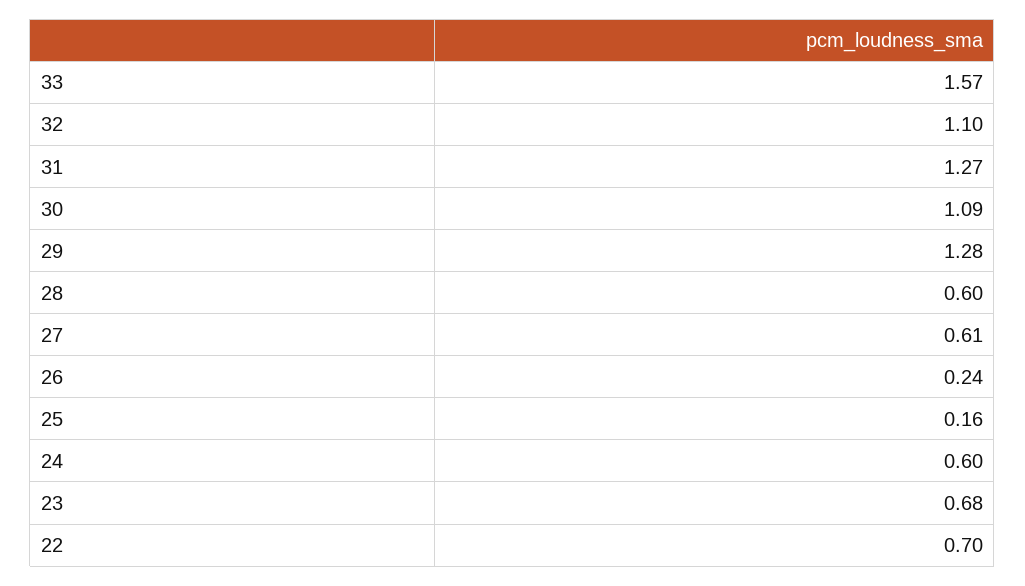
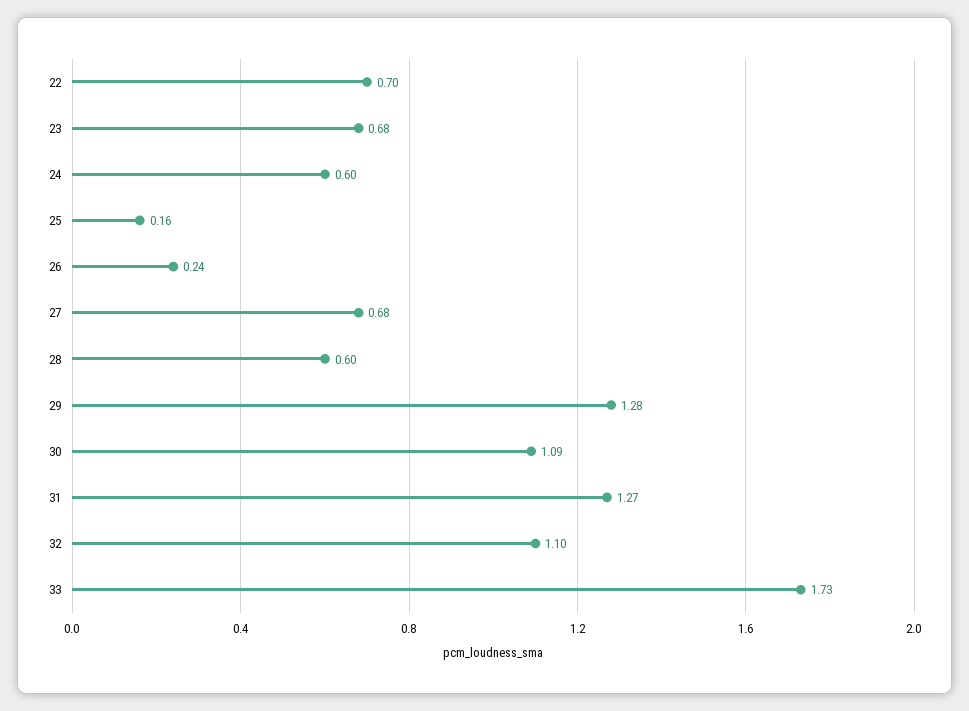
  {
-   "33": 1.57,
+   "33": 1.73,
    "32": 1.1,
    "31": 1.27,
    "30": 1.09,
    "29": 1.28,
    "28": 0.6,
-   "27": 0.61,
+   "27": 0.68,
    "26": 0.24,
    "25": 0.16,
    "24": 0.6,
    "23": 0.68,
    "22": 0.7
  }

